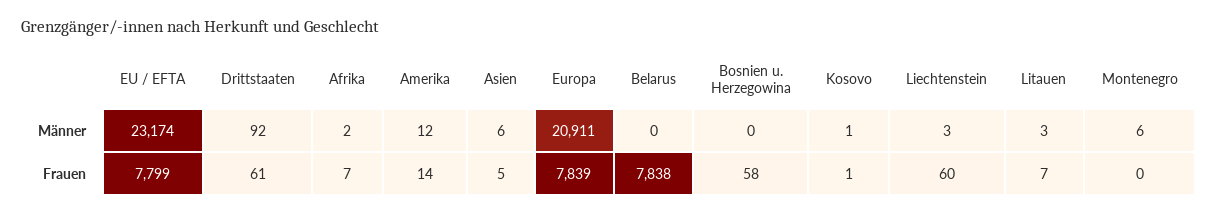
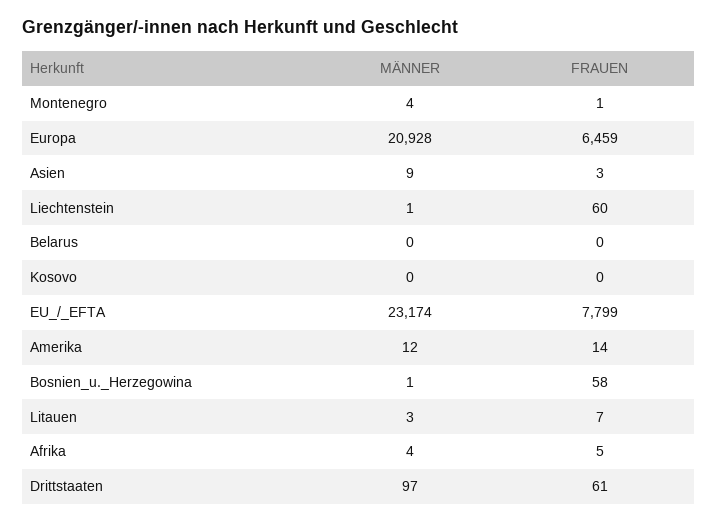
  {
    "EU / EFTA": {
      "Männer": 23174,
      "Frauen": 7799
    },
    "Drittstaaten": {
-     "Männer": 92,
+     "Männer": 97,
      "Frauen": 61
    },
    "Afrika": {
-     "Männer": 2,
+     "Männer": 4,
-     "Frauen": 7
+     "Frauen": 5
    },
    "Amerika": {
      "Männer": 12,
      "Frauen": 14
    },
    "Asien": {
-     "Männer": 6,
+     "Männer": 9,
-     "Frauen": 5
+     "Frauen": 3
    },
    "Europa": {
-     "Männer": 20911,
+     "Männer": 20928,
-     "Frauen": 7839
+     "Frauen": 6459
    },
    "Belarus": {
      "Männer": 0,
-     "Frauen": 7838
+     "Frauen": 0
    },
    "Bosnien u. Herzegowina": {
-     "Männer": 0,
+     "Männer": 1,
      "Frauen": 58
    },
    "Kosovo": {
-     "Männer": 1,
+     "Männer": 0,
-     "Frauen": 1
+     "Frauen": 0
    },
    "Liechtenstein": {
-     "Männer": 3,
+     "Männer": 1,
      "Frauen": 60
    },
    "Litauen": {
      "Männer": 3,
      "Frauen": 7
    },
    "Montenegro": {
-     "Männer": 6,
+     "Männer": 4,
-     "Frauen": 0
+     "Frauen": 1
    }
  }

